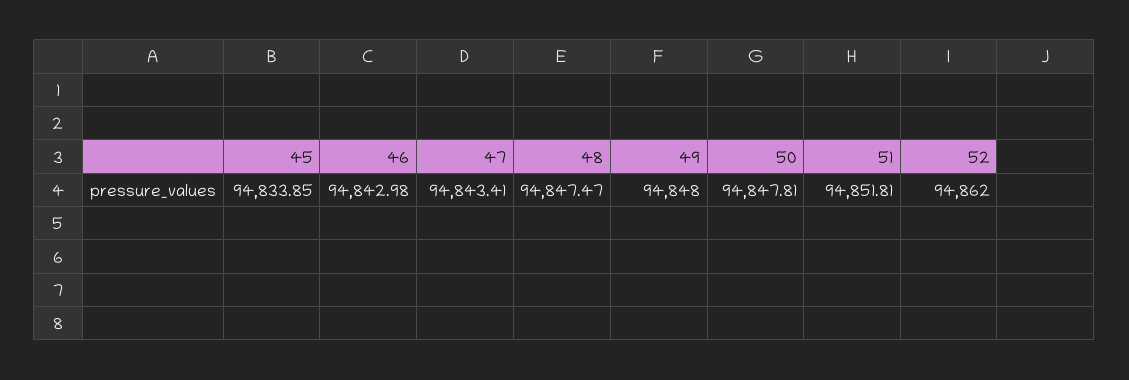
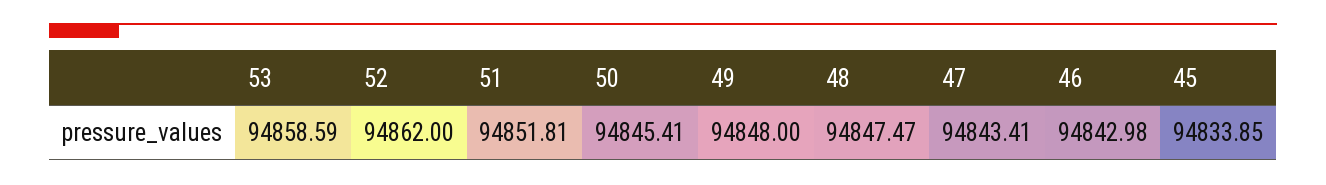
  {
    "45": 94833.85,
    "46": 94842.98,
    "47": 94843.41,
    "48": 94847.47,
    "49": 94848,
-   "50": 94847.81,
+   "50": 94845.41,
    "51": 94851.81,
-   "52": 94862
+   "52": 94862,
+   "53": 94858.59
  }

